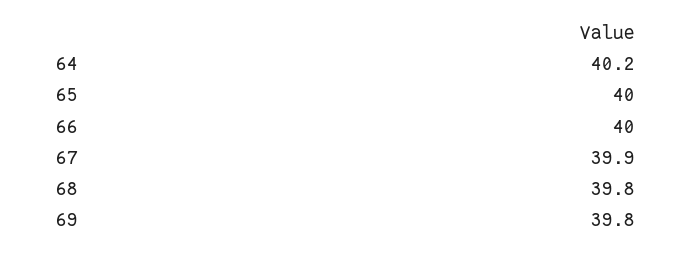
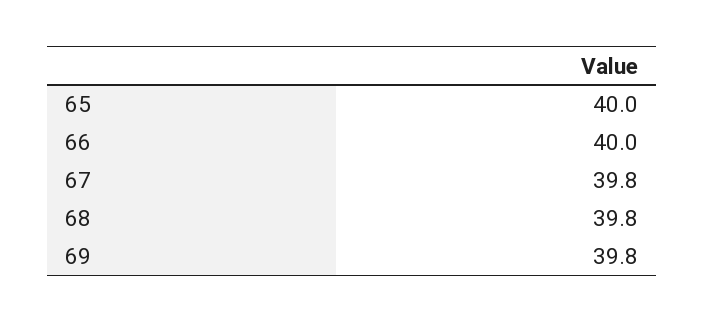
  {
-   "64": 40.2,
    "65": 40,
    "66": 40,
-   "67": 39.9,
+   "67": 39.8,
    "68": 39.8,
    "69": 39.8
  }

